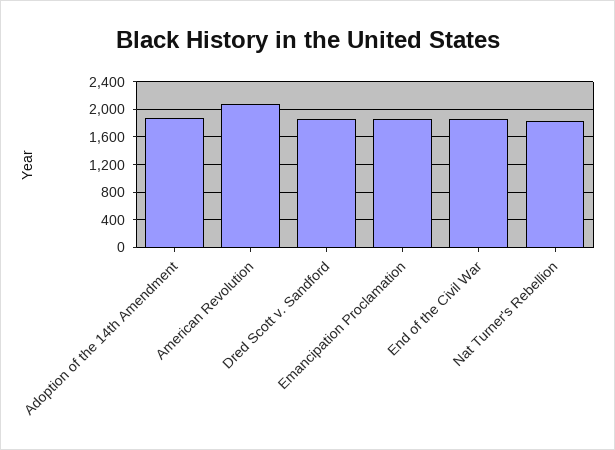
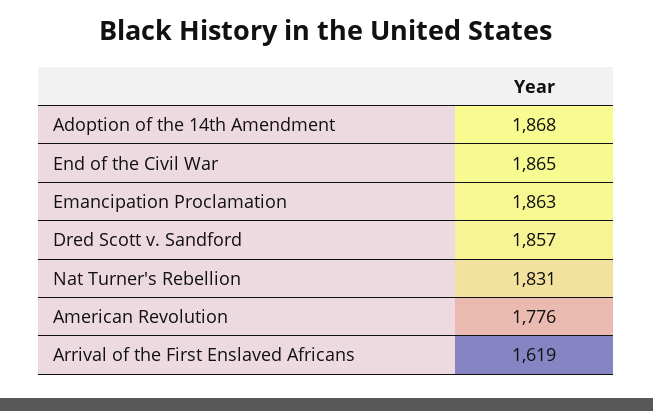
  {
    "Adoption of the 14th Amendment": 1868,
-   "American Revolution": 2100,
+   "American Revolution": 1776,
    "Dred Scott v. Sandford": 1857,
    "Emancipation Proclamation": 1863,
    "End of the Civil War": 1865,
-   "Nat Turner's Rebellion": 1831
+   "Nat Turner's Rebellion": 1831,
+   "Arrival of the First Enslaved Africans": 1619
  }

